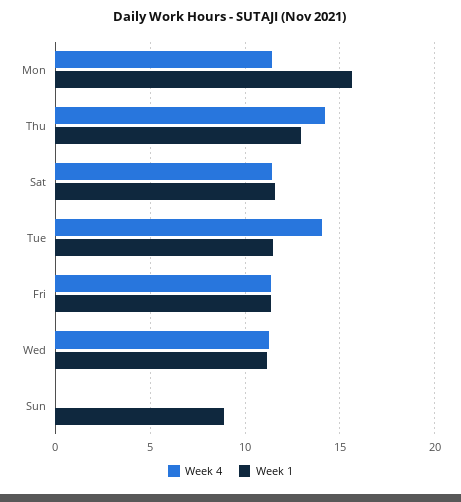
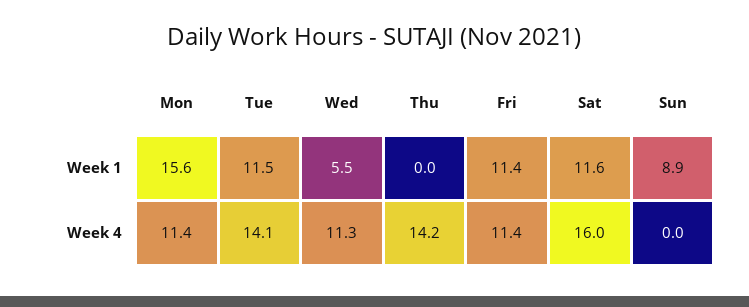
  {
    "Week 4": {
      "Mon": 11.4,
      "Thu": 14.2,
-     "Sat": 11.5,
+     "Sat": 16,
      "Tue": 14.1,
      "Fri": 11.4,
      "Wed": 11.3,
      "Sun": 0
    },
    "Week 1": {
      "Mon": 15.6,
-     "Thu": 13,
+     "Thu": 0,
      "Sat": 11.6,
      "Tue": 11.5,
      "Fri": 11.4,
-     "Wed": 11,
+     "Wed": 5.5,
      "Sun": 8.9
    }
  }

